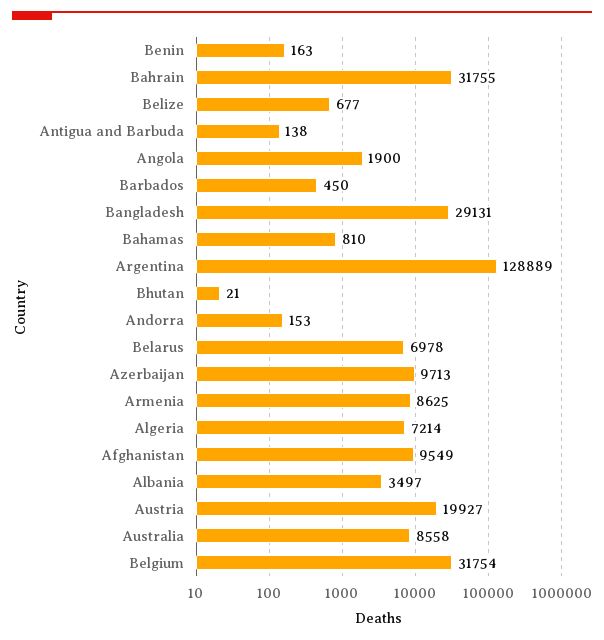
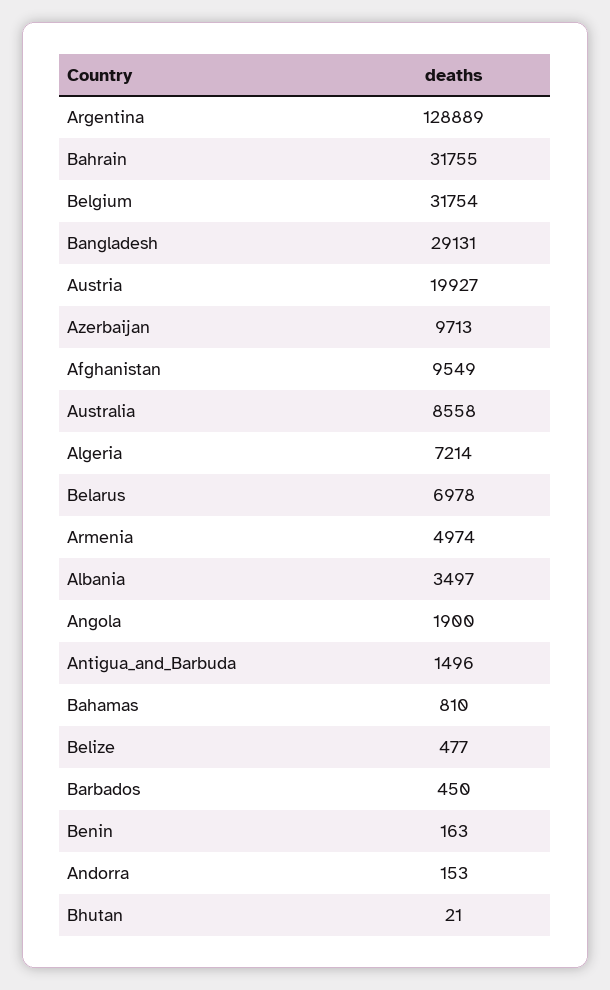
  {
    "Benin": 163,
    "Bahrain": 31755,
-   "Belize": 677,
+   "Belize": 477,
-   "Antigua and Barbuda": 138,
+   "Antigua and Barbuda": 1496,
    "Angola": 1900,
    "Barbados": 450,
    "Bangladesh": 29131,
    "Bahamas": 810,
    "Argentina": 128889,
    "Bhutan": 21,
    "Andorra": 153,
    "Belarus": 6978,
    "Azerbaijan": 9713,
-   "Armenia": 8625,
+   "Armenia": 4974,
    "Algeria": 7214,
    "Afghanistan": 9549,
    "Albania": 3497,
    "Austria": 19927,
    "Australia": 8558,
    "Belgium": 31754
  }

